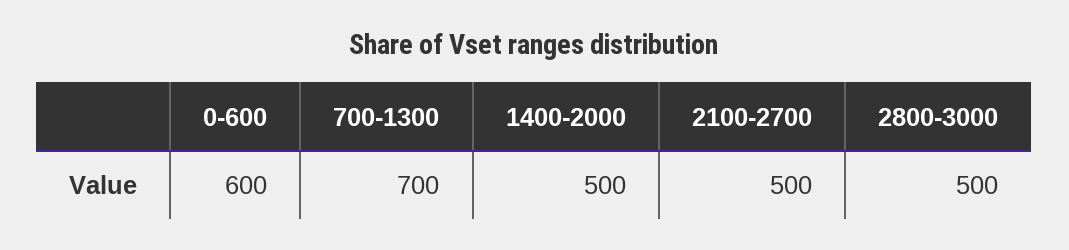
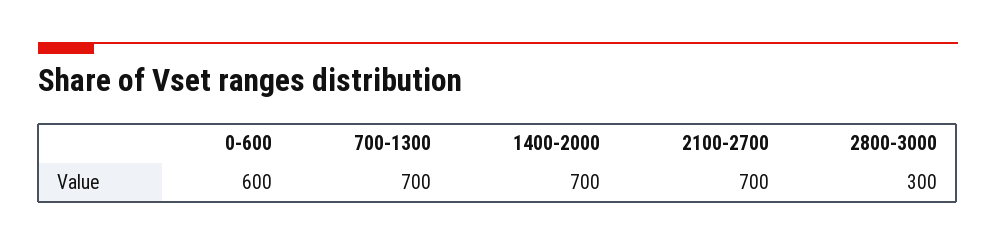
  {
    "0-600": 600,
    "700-1300": 700,
-   "1400-2000": 500,
+   "1400-2000": 700,
-   "2100-2700": 500,
+   "2100-2700": 700,
-   "2800-3000": 500
+   "2800-3000": 300
  }

